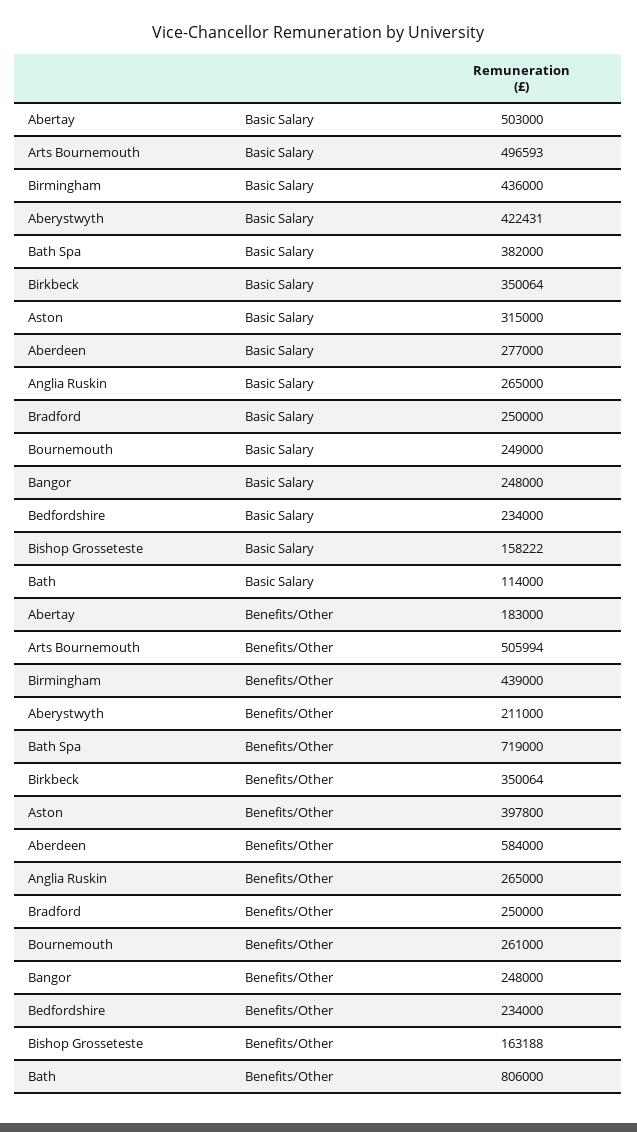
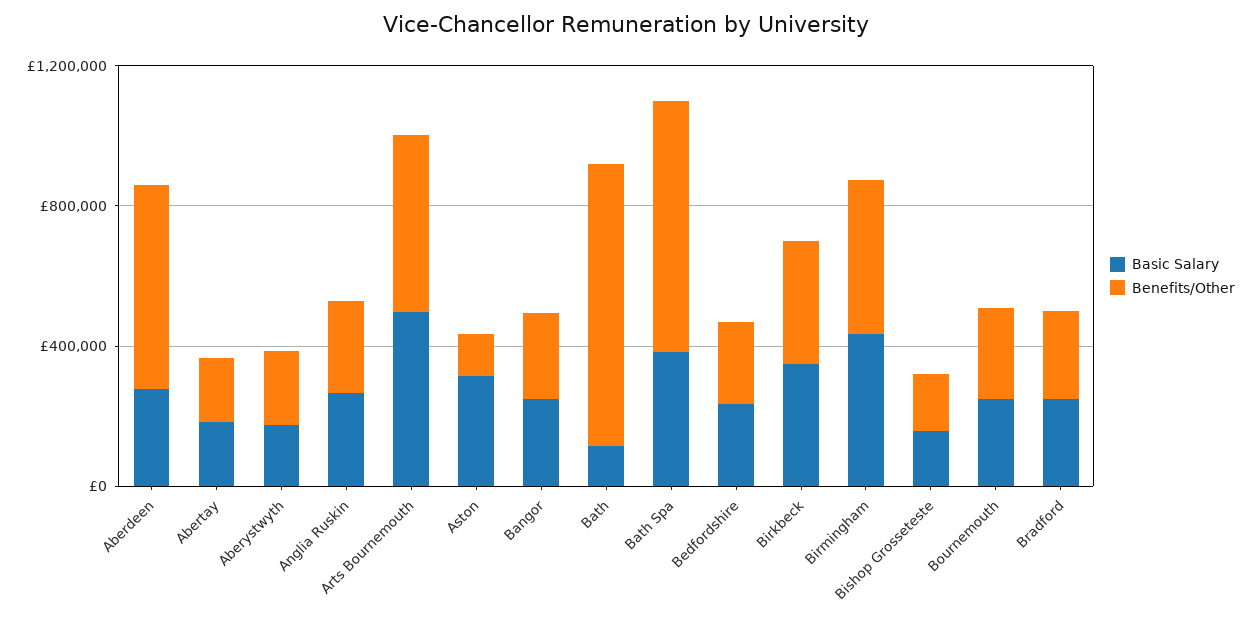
  {
    "Basic Salary": {
-     "Abertay": 503000,
+     "Abertay": 200000,
      "Arts Bournemouth": 496593,
      "Birmingham": 436000,
-     "Aberystwyth": 422431,
+     "Aberystwyth": 200000,
      "Bath Spa": 382000,
      "Birkbeck": 350064,
      "Aston": 315000,
      "Aberdeen": 277000,
      "Anglia Ruskin": 265000,
      "Bradford": 250000,
      "Bournemouth": 249000,
      "Bangor": 248000,
      "Bedfordshire": 234000,
      "Bishop Grosseteste": 158222,
      "Bath": 114000
    },
    "Benefits/Other": {
      "Abertay": 183000,
      "Arts Bournemouth": 505994,
      "Birmingham": 439000,
      "Aberystwyth": 211000,
      "Bath Spa": 719000,
      "Birkbeck": 350064,
-     "Aston": 397800,
+     "Aston": 100000,
      "Aberdeen": 584000,
      "Anglia Ruskin": 265000,
      "Bradford": 250000,
      "Bournemouth": 261000,
      "Bangor": 248000,
      "Bedfordshire": 234000,
      "Bishop Grosseteste": 163188,
      "Bath": 806000
    }
  }

